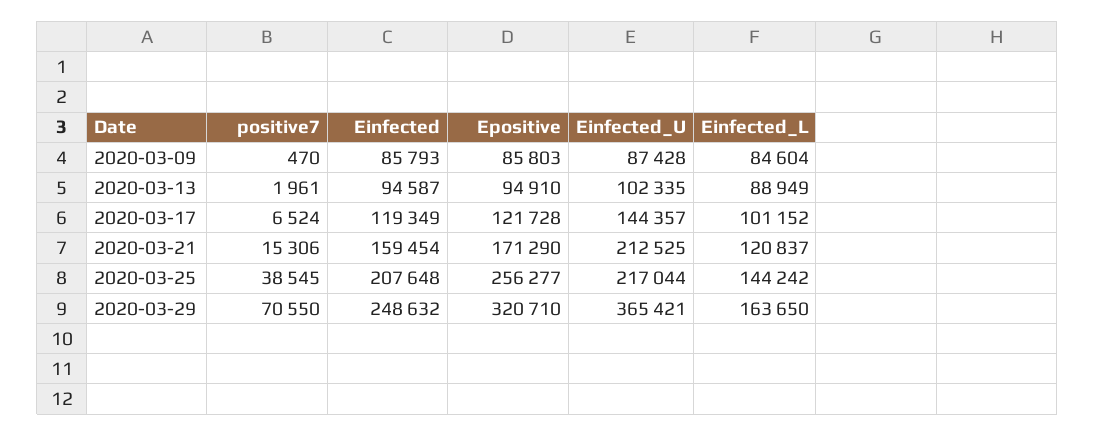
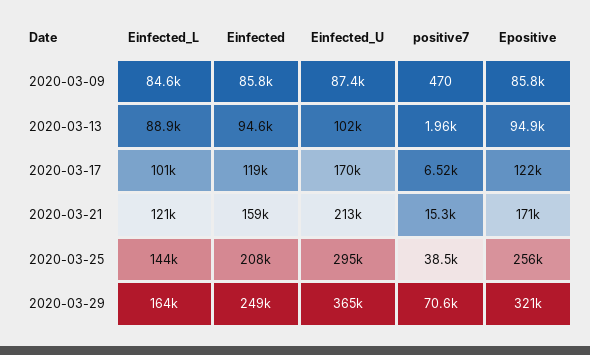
  {
    "positive7": {
      "2020-03-09": 470,
      "2020-03-13": 1961,
      "2020-03-17": 6524,
      "2020-03-21": 15306,
      "2020-03-25": 38545,
      "2020-03-29": 70550
    },
    "Einfected": {
      "2020-03-09": 85793,
      "2020-03-13": 94587,
      "2020-03-17": 119349,
      "2020-03-21": 159454,
      "2020-03-25": 207648,
      "2020-03-29": 248632
    },
    "Epositive": {
      "2020-03-09": 85803,
      "2020-03-13": 94910,
      "2020-03-17": 121728,
      "2020-03-21": 171290,
      "2020-03-25": 256277,
      "2020-03-29": 320710
    },
    "Einfected_U": {
      "2020-03-09": 87428,
      "2020-03-13": 102335,
-     "2020-03-17": 144357,
+     "2020-03-17": 170000,
      "2020-03-21": 212525,
-     "2020-03-25": 217044,
+     "2020-03-25": 295000,
      "2020-03-29": 365421
    },
    "Einfected_L": {
      "2020-03-09": 84604,
      "2020-03-13": 88949,
      "2020-03-17": 101152,
      "2020-03-21": 120837,
      "2020-03-25": 144242,
      "2020-03-29": 163650
    }
  }

